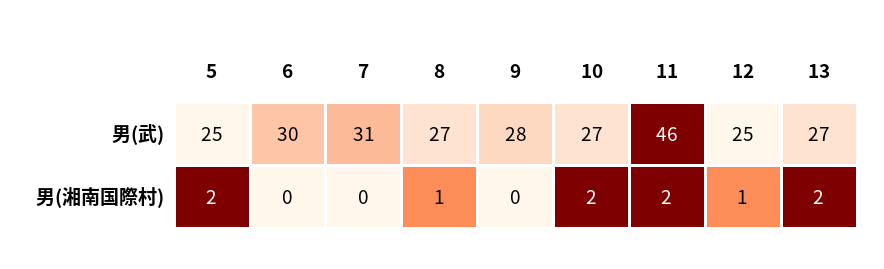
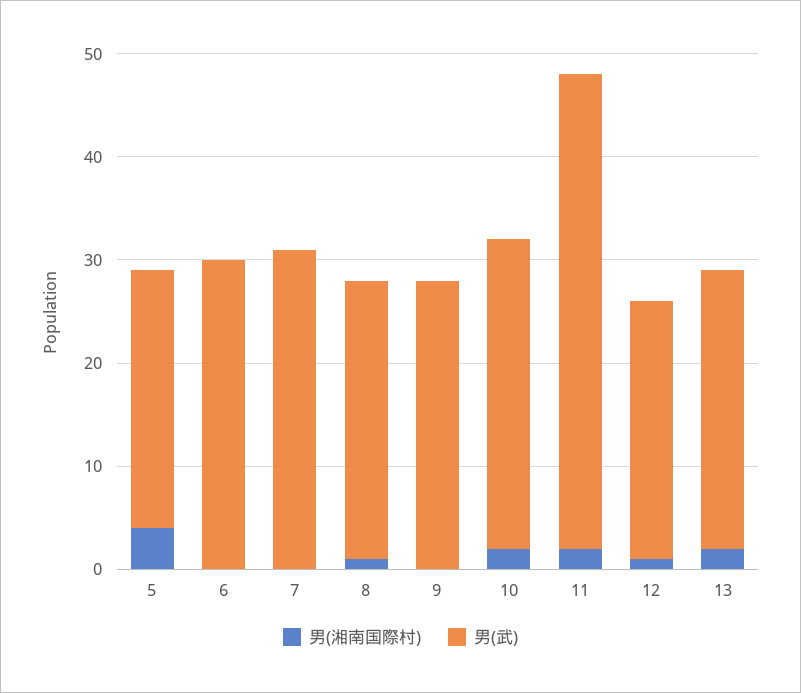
  {
    "男(武)": {
      "5": 25,
      "6": 30,
      "7": 31,
      "8": 27,
      "9": 28,
-     "10": 27,
+     "10": 30,
      "11": 46,
      "12": 25,
      "13": 27
    },
    "男(湘南国際村)": {
-     "5": 2,
+     "5": 4,
      "6": 0,
      "7": 0,
      "8": 1,
      "9": 0,
      "10": 2,
      "11": 2,
      "12": 1,
      "13": 2
    }
  }

